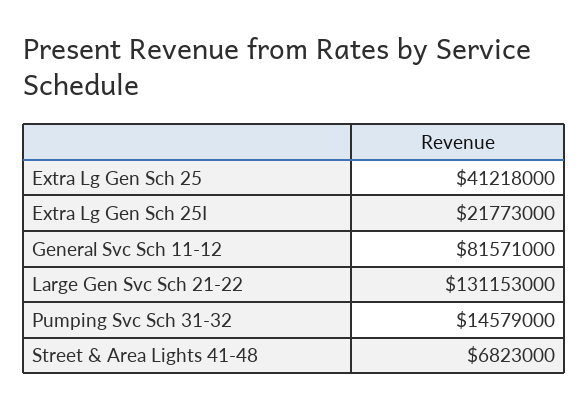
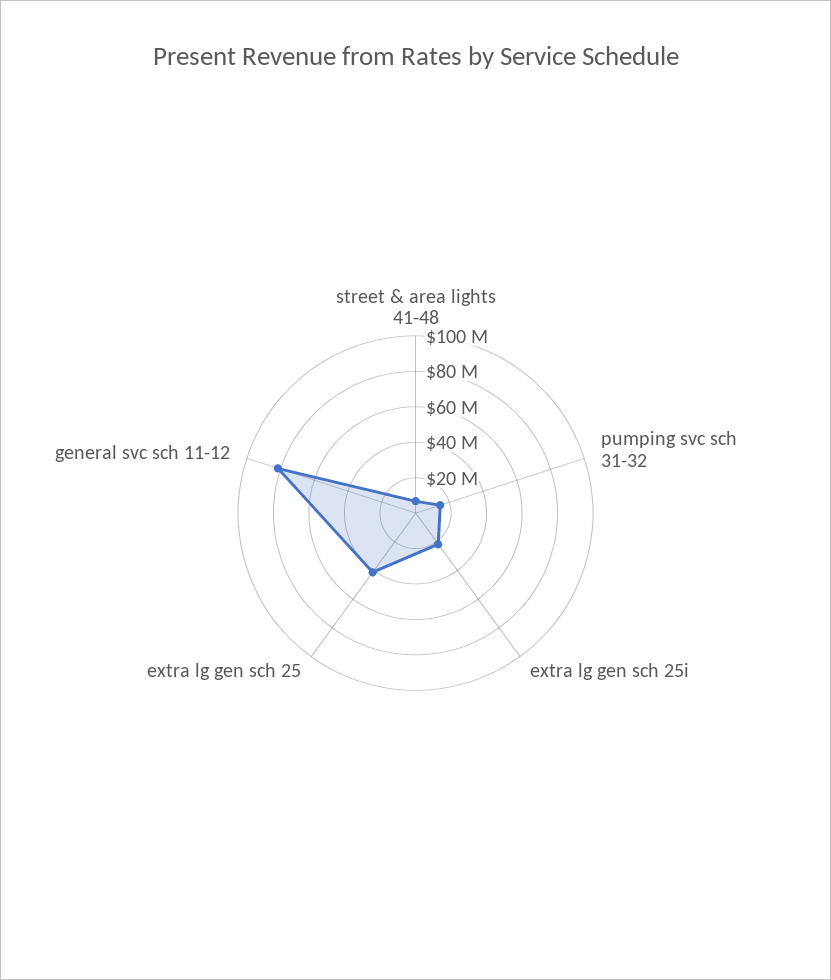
  {
    "Extra Lg Gen Sch 25": 41218000,
    "Extra Lg Gen Sch 25I": 21773000,
    "General Svc Sch 11-12": 81571000,
-   "Large Gen Svc Sch 21-22": 131153000,
    "Pumping Svc Sch 31-32": 14579000,
    "Street & Area Lights 41-48": 6823000
  }

